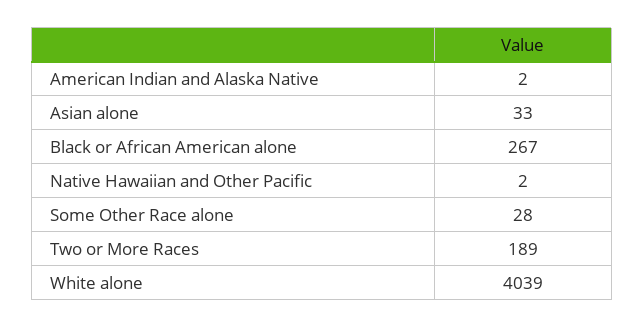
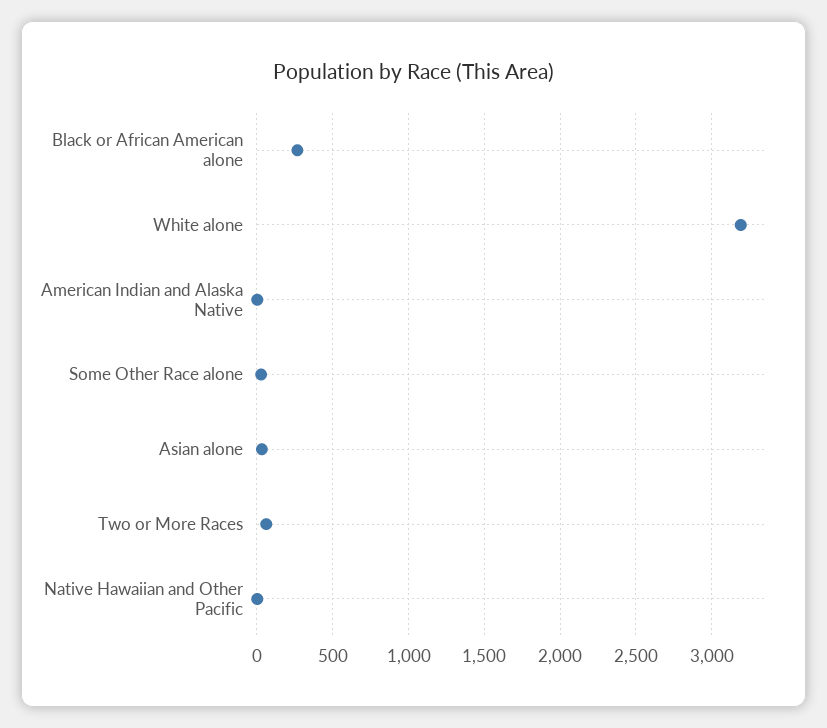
  {
    "American Indian and Alaska Native": 2,
    "Asian alone": 33,
    "Black or African American alone": 267,
    "Native Hawaiian and Other Pacific": 2,
    "Some Other Race alone": 28,
-   "Two or More Races": 189,
+   "Two or More Races": 50,
-   "White alone": 4039
+   "White alone": 3200
  }

